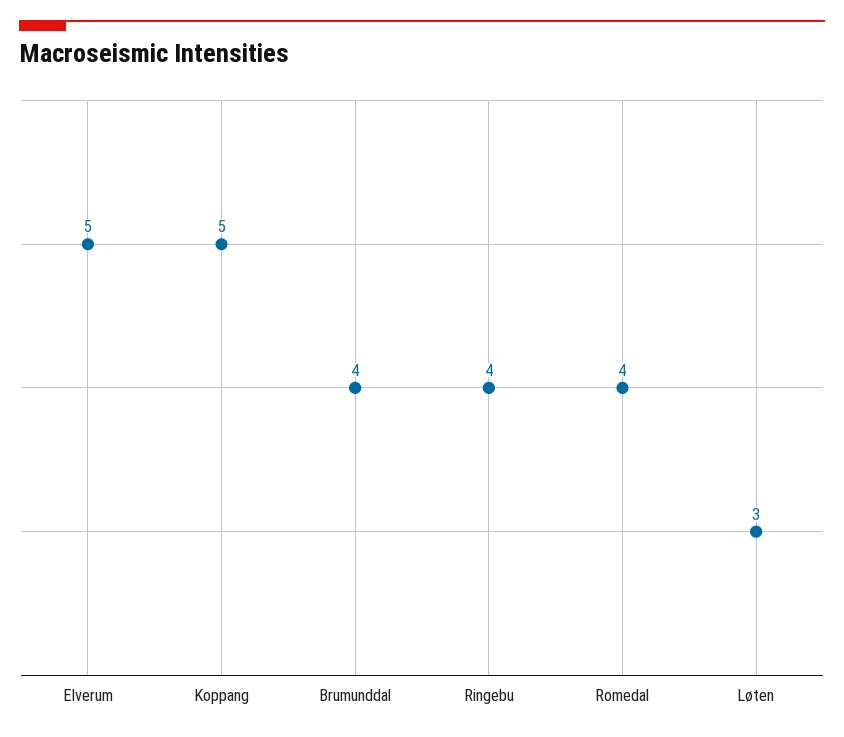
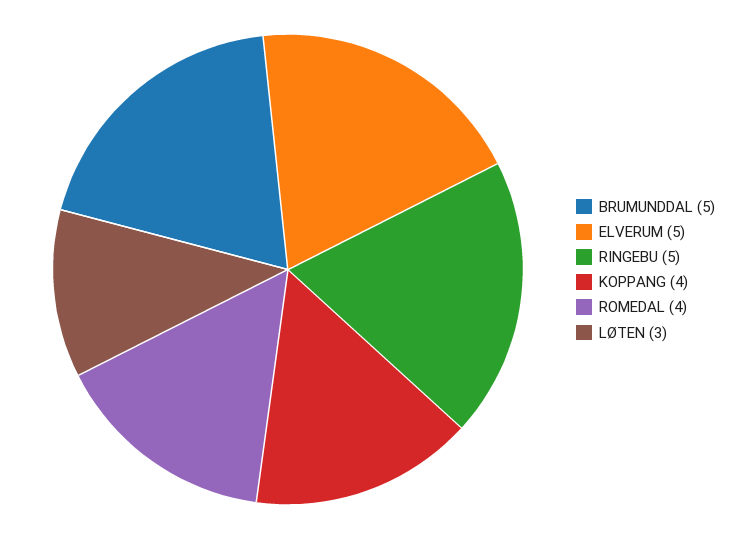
  {
    "Elverum": 5,
-   "Koppang": 5,
+   "Koppang": 4,
-   "Brumunddal": 4,
+   "Brumunddal": 5,
-   "Ringebu": 4,
+   "Ringebu": 5,
    "Romedal": 4,
    "Løten": 3
  }

